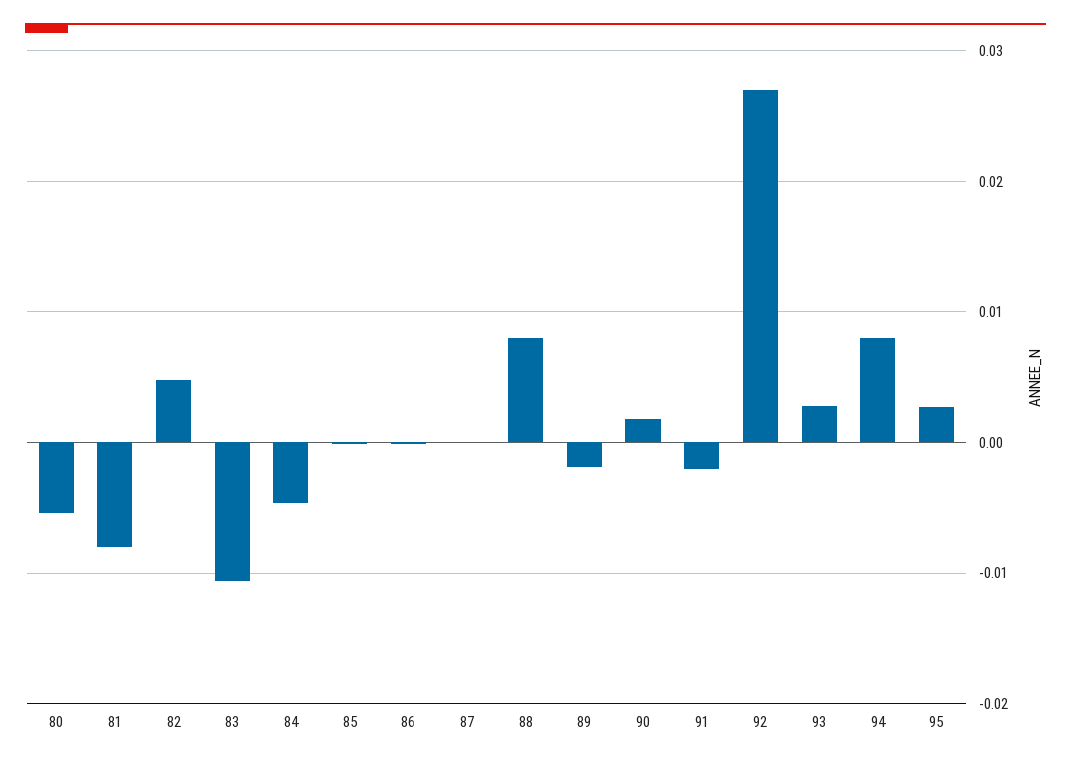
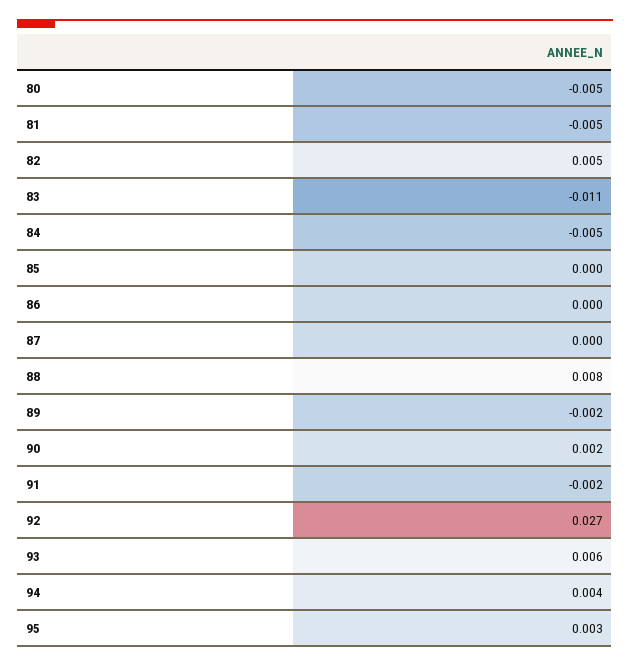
  {
    "80": -0.005,
-   "81": -0.008,
+   "81": -0.005,
    "82": 0.005,
    "83": -0.011,
    "84": -0.005,
    "85": 0,
    "86": 0,
    "87": 0,
    "88": 0.008,
    "89": -0.002,
    "90": 0.002,
    "91": -0.002,
    "92": 0.027,
-   "93": 0.003,
+   "93": 0.006,
-   "94": 0.008,
+   "94": 0.004,
    "95": 0.003
  }

